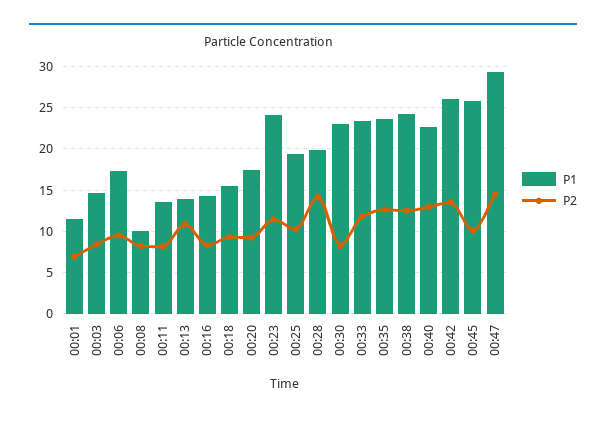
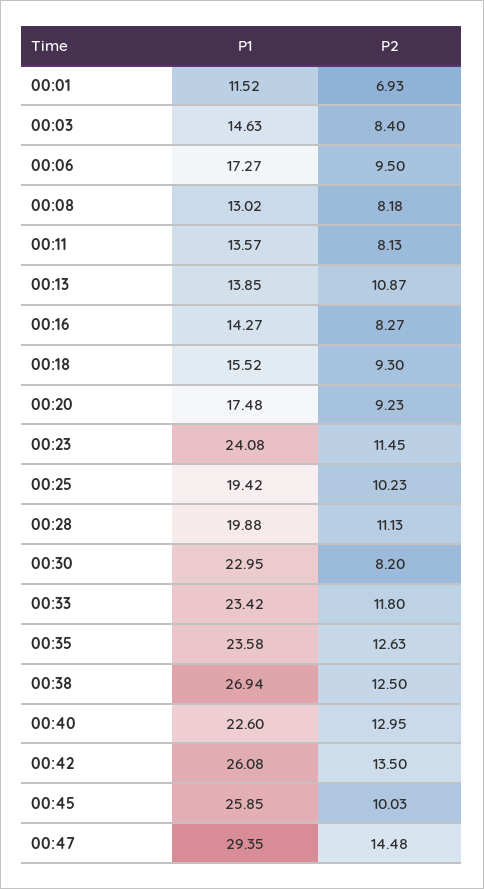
  {
    "P1": {
      "00:01": 11.52,
      "00:03": 14.63,
      "00:06": 17.27,
-     "00:08": 10,
+     "00:08": 13.02,
      "00:11": 13.57,
      "00:13": 13.85,
      "00:16": 14.27,
      "00:18": 15.52,
      "00:20": 17.48,
      "00:23": 24.08,
      "00:25": 19.42,
      "00:28": 19.88,
      "00:30": 22.95,
      "00:33": 23.42,
      "00:35": 23.58,
-     "00:38": 24,
+     "00:38": 26.94,
      "00:40": 22.6,
      "00:42": 26.08,
      "00:45": 25.85,
      "00:47": 29.35
    },
    "P2": {
      "00:01": 6.93,
      "00:03": 8.4,
      "00:06": 9.5,
      "00:08": 8.18,
      "00:11": 8.13,
      "00:13": 10.87,
      "00:16": 8.27,
      "00:18": 9.3,
      "00:20": 9.23,
      "00:23": 11.45,
      "00:25": 10.23,
-     "00:28": 14,
+     "00:28": 11.13,
      "00:30": 8.2,
      "00:33": 11.8,
      "00:35": 12.63,
      "00:38": 12.5,
      "00:40": 12.95,
      "00:42": 13.5,
      "00:45": 10.03,
      "00:47": 14.48
    }
  }

